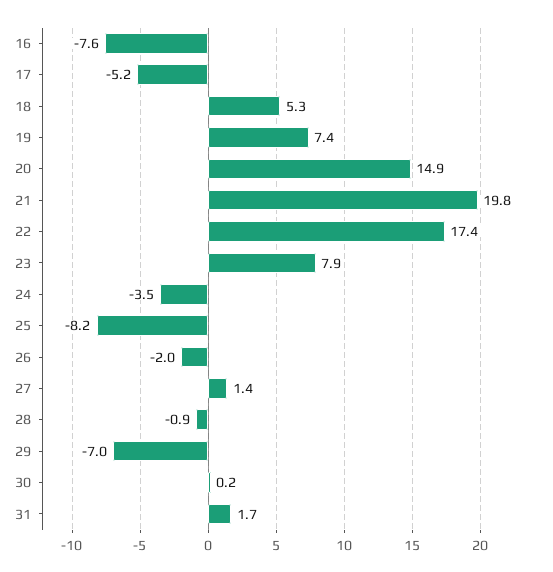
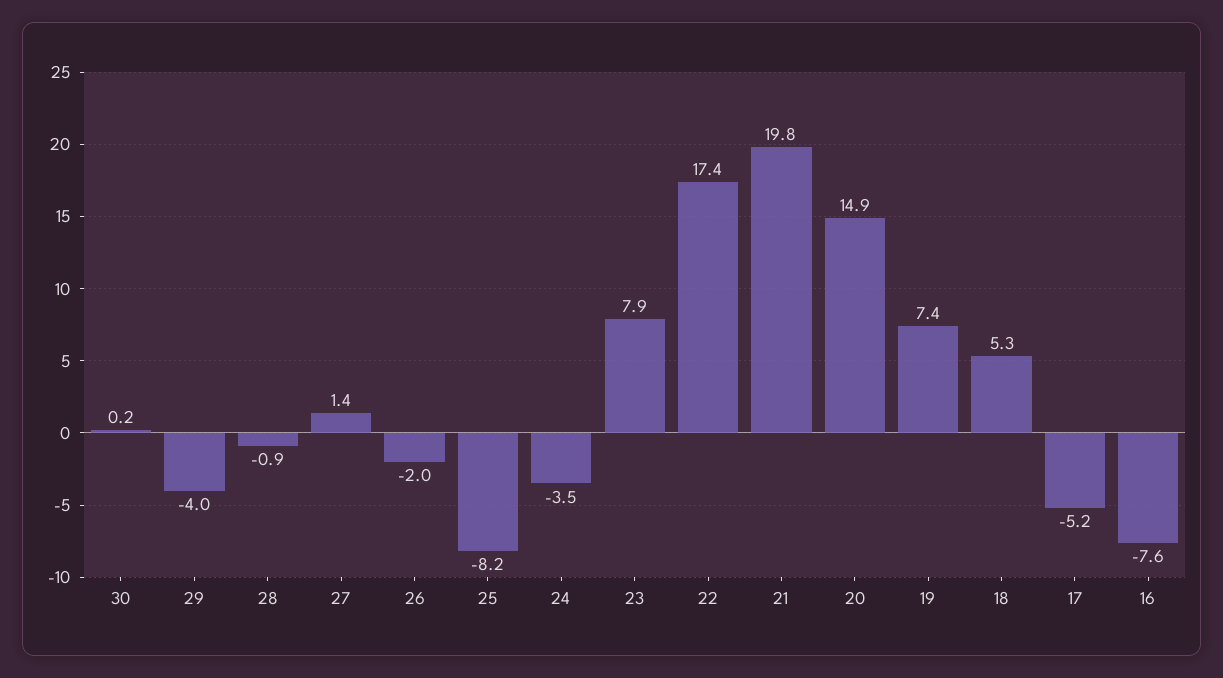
  {
    "16": -7.6,
    "17": -5.2,
    "18": 5.3,
    "19": 7.4,
    "20": 14.9,
    "21": 19.8,
    "22": 17.4,
    "23": 7.9,
    "24": -3.5,
    "25": -8.2,
    "26": -2,
    "27": 1.4,
    "28": -0.9,
-   "29": -7,
+   "29": -4,
-   "30": 0.2,
+   "30": 0.2
-   "31": 1.7
  }

